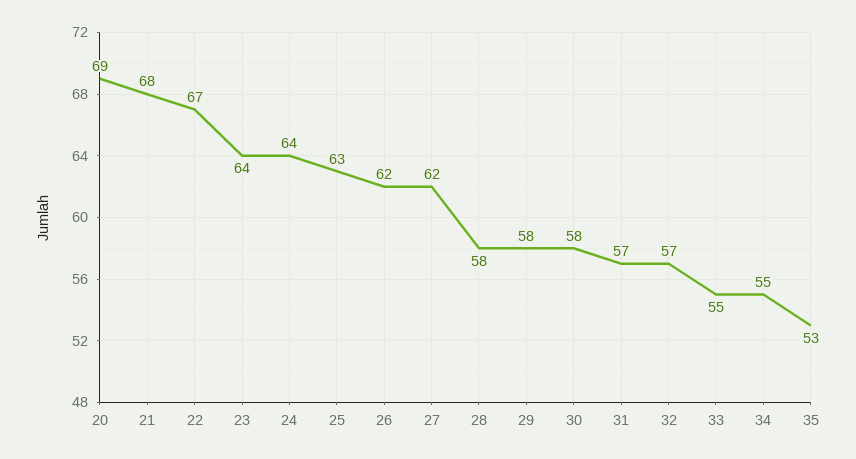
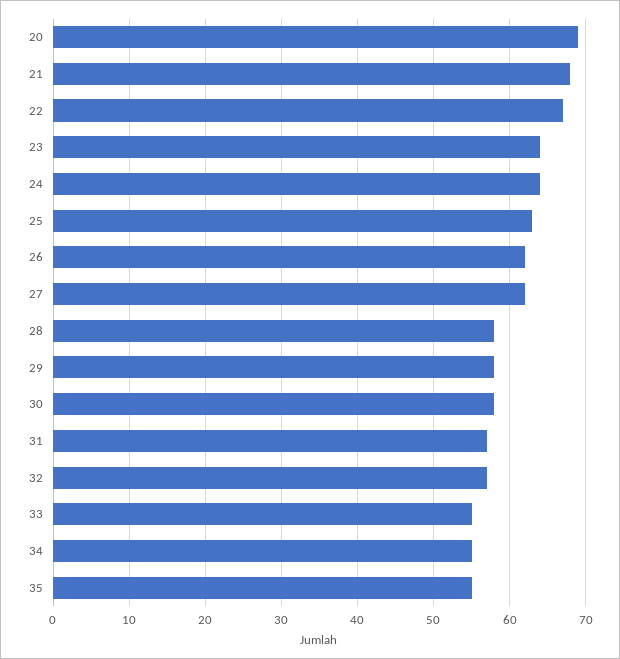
  {
    "20": 69,
    "21": 68,
    "22": 67,
    "23": 64,
    "24": 64,
    "25": 63,
    "26": 62,
    "27": 62,
    "28": 58,
    "29": 58,
    "30": 58,
    "31": 57,
    "32": 57,
    "33": 55,
    "34": 55,
-   "35": 53
+   "35": 55
  }

